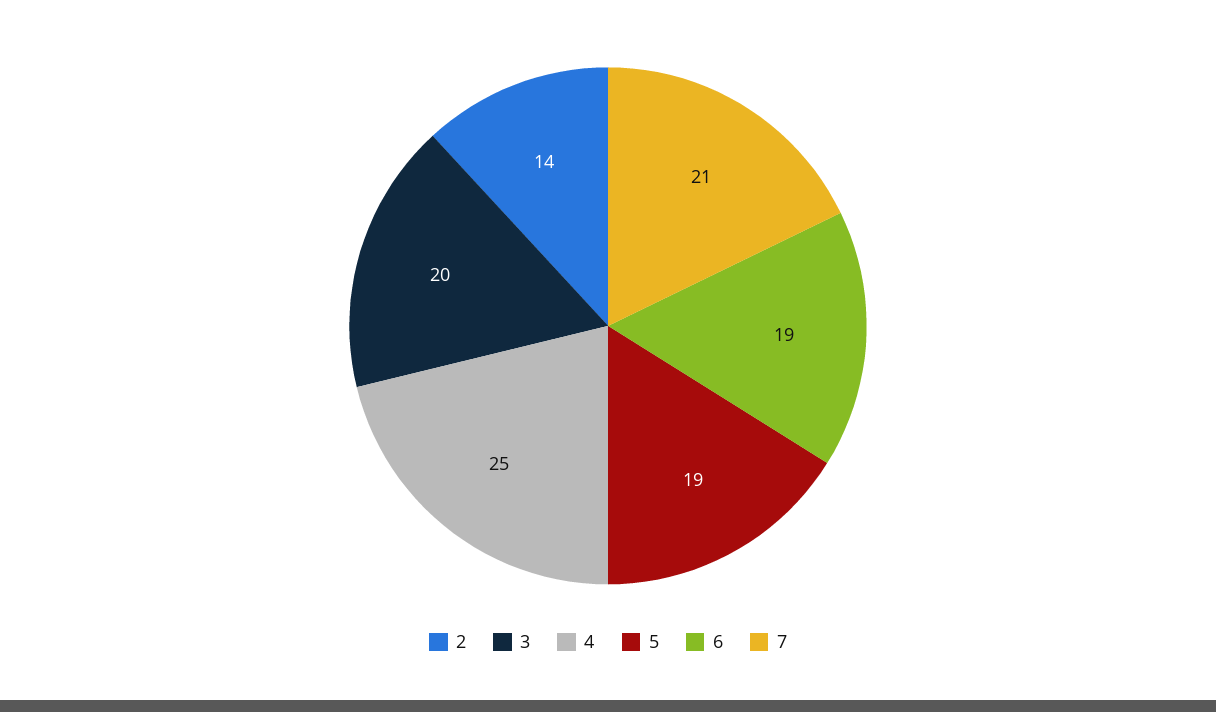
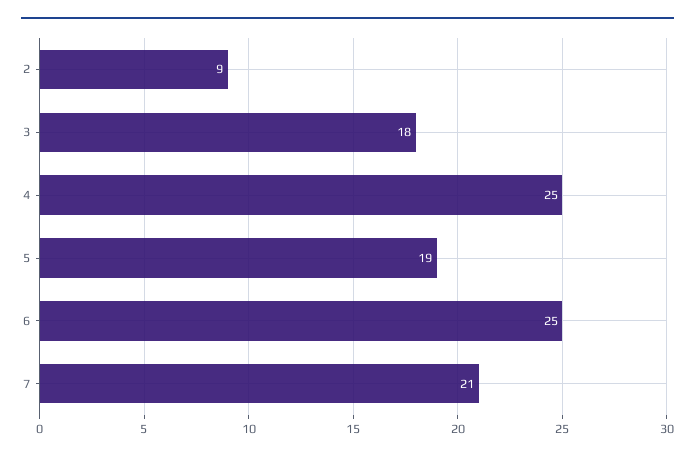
  {
-   "2": 14,
+   "2": 9,
-   "3": 20,
+   "3": 18,
    "4": 25,
    "5": 19,
-   "6": 19,
+   "6": 25,
    "7": 21
  }

